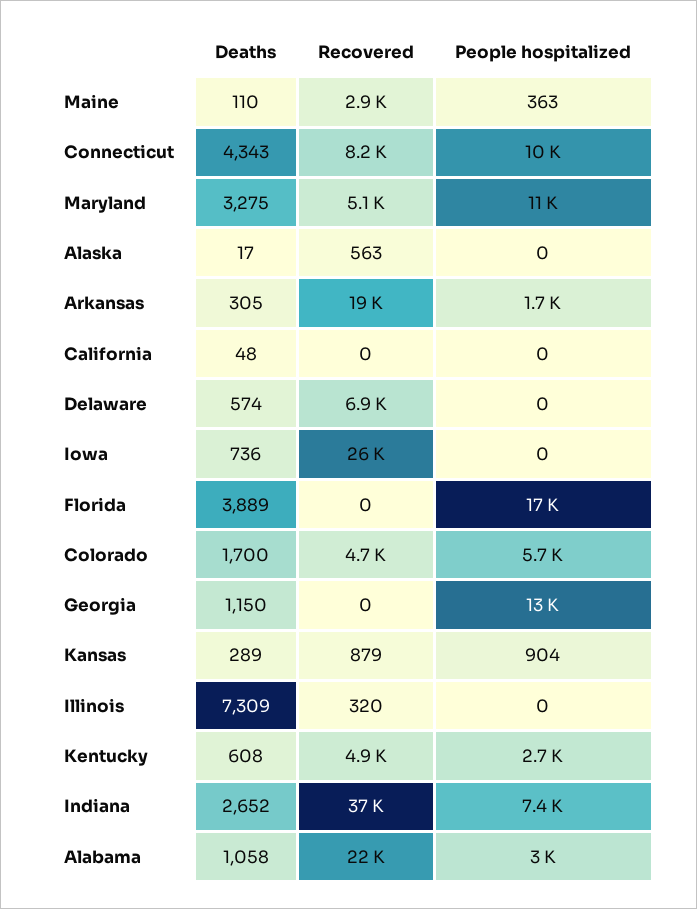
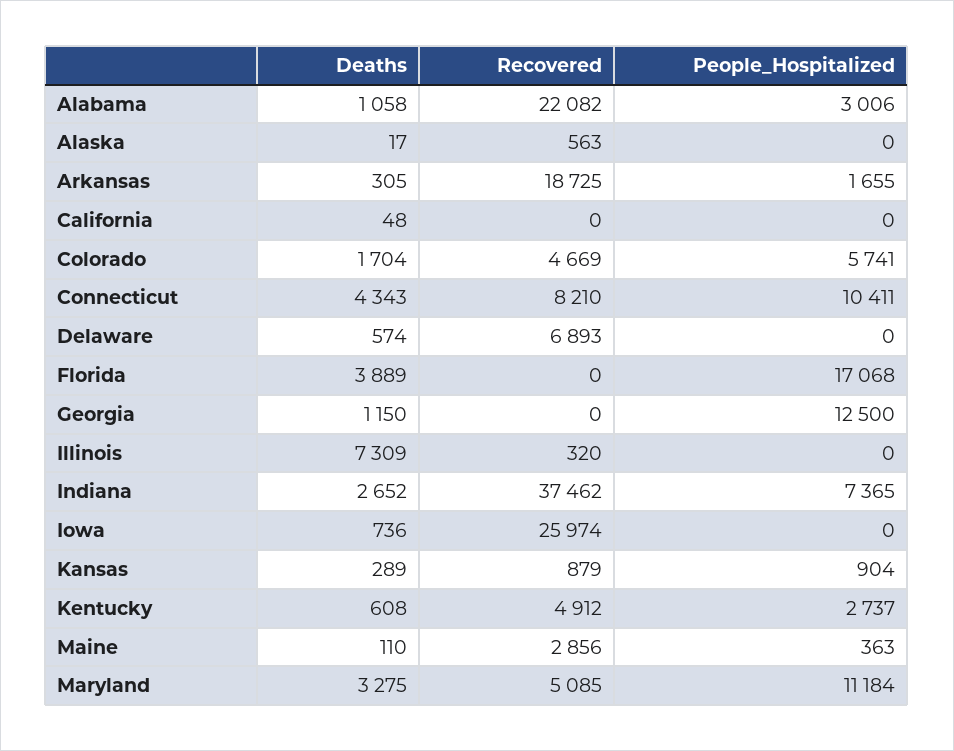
  {
    "Deaths": {
      "Maine": 110,
      "Connecticut": 4343,
      "Maryland": 3275,
      "Alaska": 17,
      "Arkansas": 305,
      "California": 48,
      "Delaware": 574,
      "Iowa": 736,
      "Florida": 3889,
-     "Colorado": 1700,
+     "Colorado": 1704,
      "Georgia": 1150,
      "Kansas": 289,
      "Illinois": 7309,
      "Kentucky": 608,
      "Indiana": 2652,
      "Alabama": 1058
    },
    "Recovered": {
      "Maine": 2856,
      "Connecticut": 8210,
      "Maryland": 5085,
      "Alaska": 563,
      "Arkansas": 18725,
      "California": 0,
      "Delaware": 6893,
      "Iowa": 25974,
      "Florida": 0,
      "Colorado": 4669,
      "Georgia": 0,
      "Kansas": 879,
      "Illinois": 320,
      "Kentucky": 4912,
      "Indiana": 37462,
      "Alabama": 22082
    },
    "People hospitalized": {
      "Maine": 363,
      "Connecticut": 10411,
      "Maryland": 11184,
      "Alaska": 0,
      "Arkansas": 1655,
      "California": 0,
      "Delaware": 0,
      "Iowa": 0,
      "Florida": 17068,
      "Colorado": 5741,
      "Georgia": 12500,
      "Kansas": 904,
      "Illinois": 0,
      "Kentucky": 2737,
      "Indiana": 7365,
      "Alabama": 3006
    }
  }

